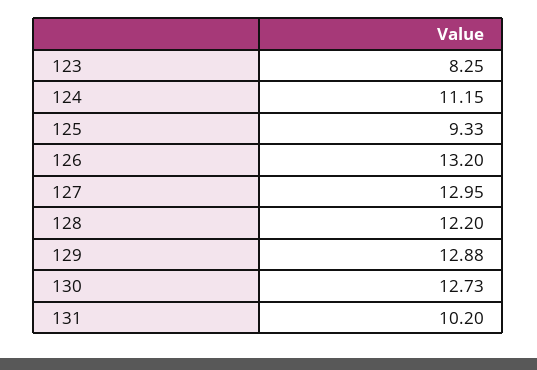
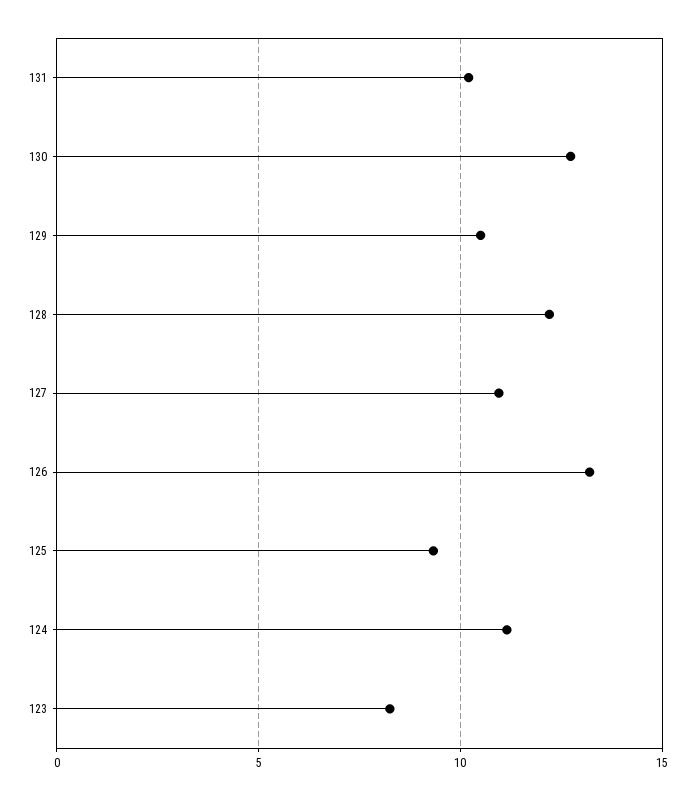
  {
    "123": 8.25,
    "124": 11.15,
    "125": 9.33,
    "126": 13.2,
-   "127": 12.95,
+   "127": 11,
    "128": 12.2,
-   "129": 12.88,
+   "129": 10.5,
    "130": 12.73,
    "131": 10.2
  }

